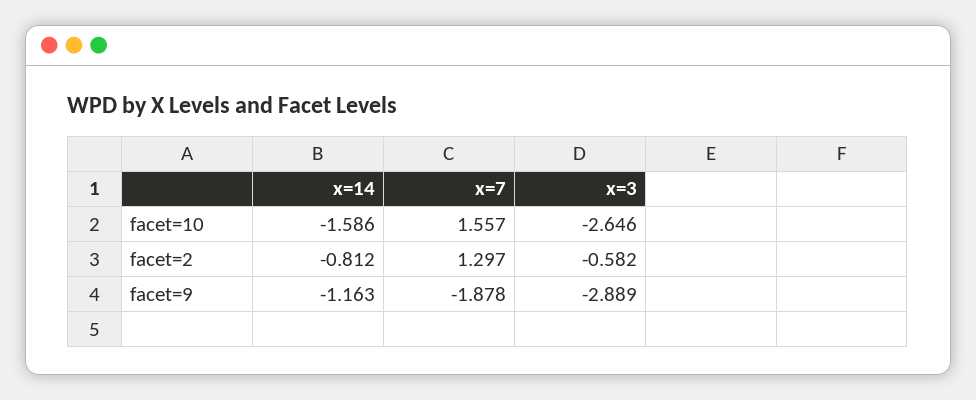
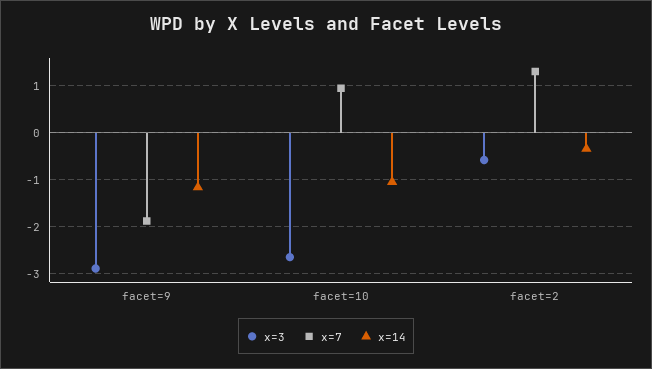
  {
    "x=14": {
-     "facet=10": -1.586,
+     "facet=10": -1,
-     "facet=2": -0.812,
+     "facet=2": -0.4,
      "facet=9": -1.163
    },
    "x=7": {
-     "facet=10": 1.557,
+     "facet=10": 1,
      "facet=2": 1.297,
      "facet=9": -1.878
    },
    "x=3": {
      "facet=10": -2.646,
      "facet=2": -0.582,
      "facet=9": -2.889
    }
  }

